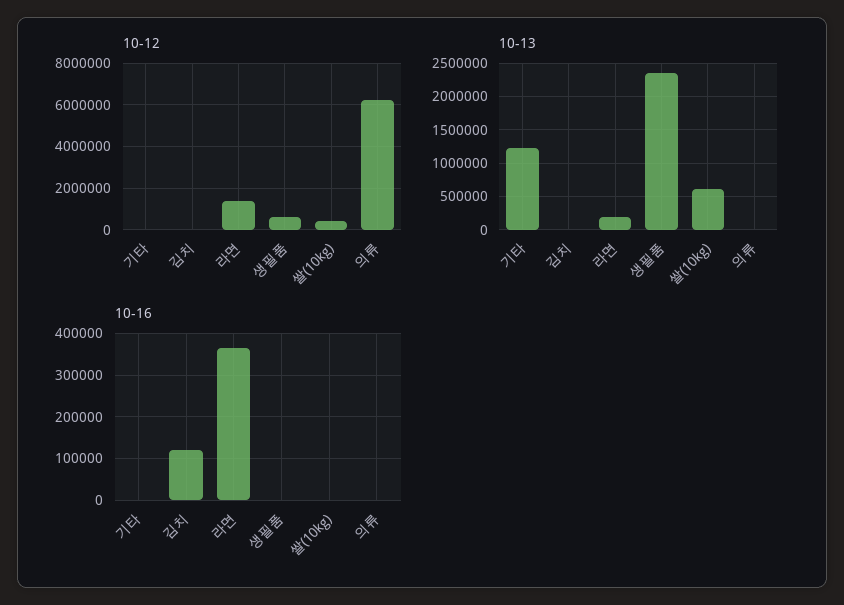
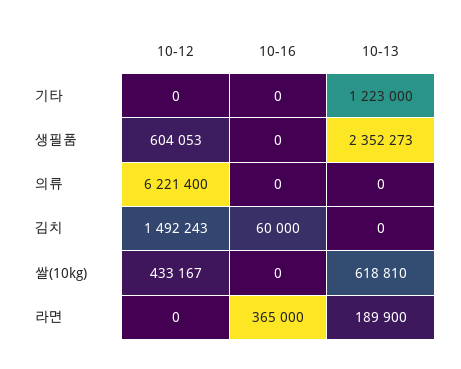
  {
    "10-12": {
      "기타": 0,
-     "김치": 0,
+     "김치": 1492243,
-     "라면": 1500000,
+     "라면": 0,
      "생필품": 604053,
      "쌀(10kg)": 433167,
      "의류": 6221400
    },
    "10-13": {
      "기타": 1223000,
      "김치": 0,
      "라면": 189900,
      "생필품": 2352273,
      "쌀(10kg)": 618810,
      "의류": 0
    },
    "10-16": {
      "기타": 0,
-     "김치": 120000,
+     "김치": 60000,
      "라면": 365000,
      "생필품": 0,
      "쌀(10kg)": 0,
      "의류": 0
    }
  }

